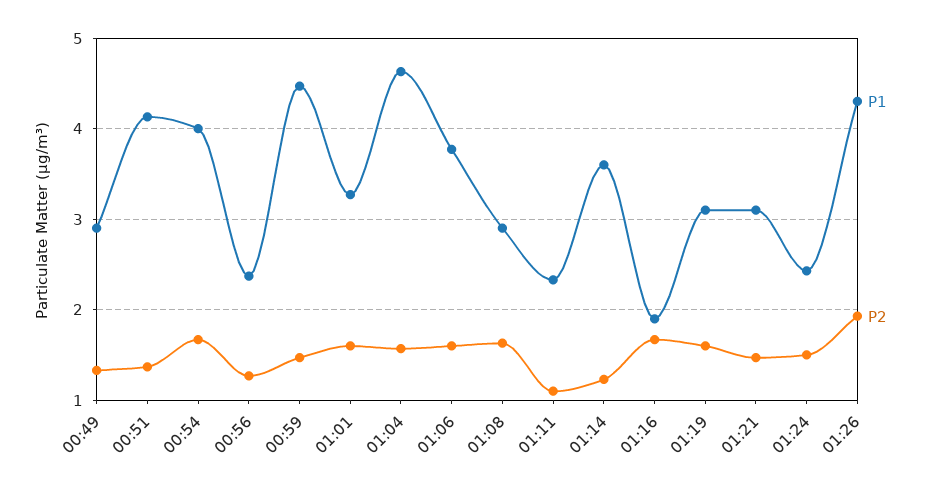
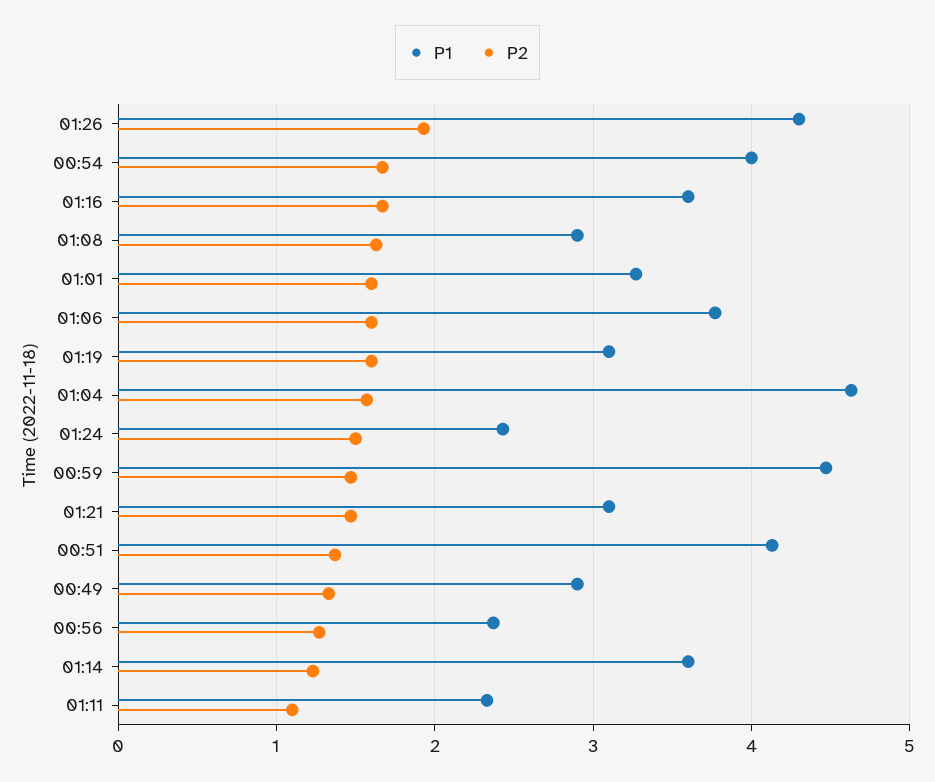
  {
    "P1": {
      "00:49": 2.9,
      "00:51": 4.1,
      "00:54": 4,
      "00:56": 2.4,
      "00:59": 4.5,
      "01:01": 3.3,
      "01:04": 4.6,
      "01:06": 3.8,
      "01:08": 2.9,
      "01:11": 2.3,
      "01:14": 3.6,
-     "01:16": 1.9,
+     "01:16": 3.6,
      "01:19": 3.1,
      "01:21": 3.1,
      "01:24": 2.4,
      "01:26": 4.3
    },
    "P2": {
      "00:49": 1.3,
      "00:51": 1.4,
      "00:54": 1.7,
      "00:56": 1.3,
      "00:59": 1.5,
      "01:01": 1.6,
      "01:04": 1.6,
      "01:06": 1.6,
      "01:08": 1.6,
      "01:11": 1.1,
      "01:14": 1.2,
      "01:16": 1.7,
      "01:19": 1.6,
      "01:21": 1.5,
      "01:24": 1.5,
      "01:26": 1.9
    }
  }

